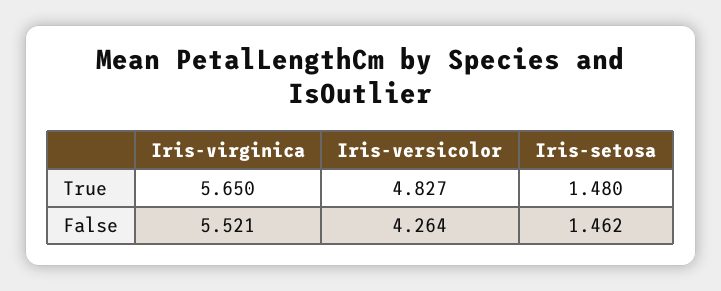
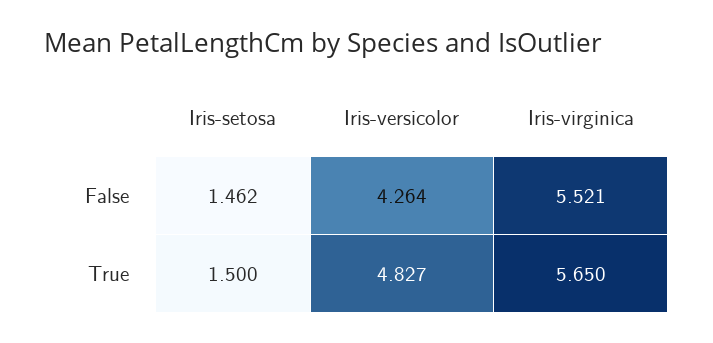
  {
    "Iris-virginica": {
      "True": 5.65,
      "False": 5.521
    },
    "Iris-versicolor": {
      "True": 4.827,
      "False": 4.264
    },
    "Iris-setosa": {
-     "True": 1.48,
+     "True": 1.5,
      "False": 1.462
    }
  }

